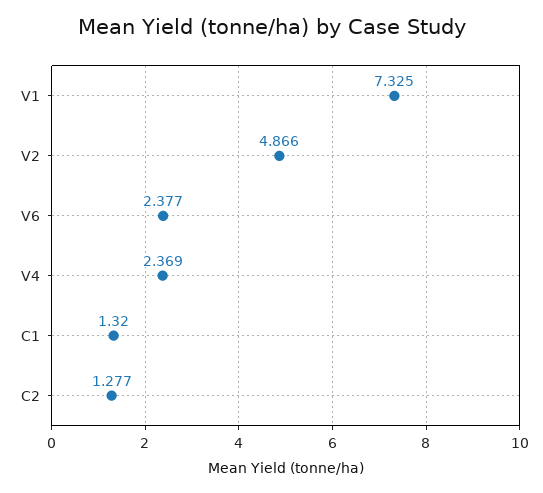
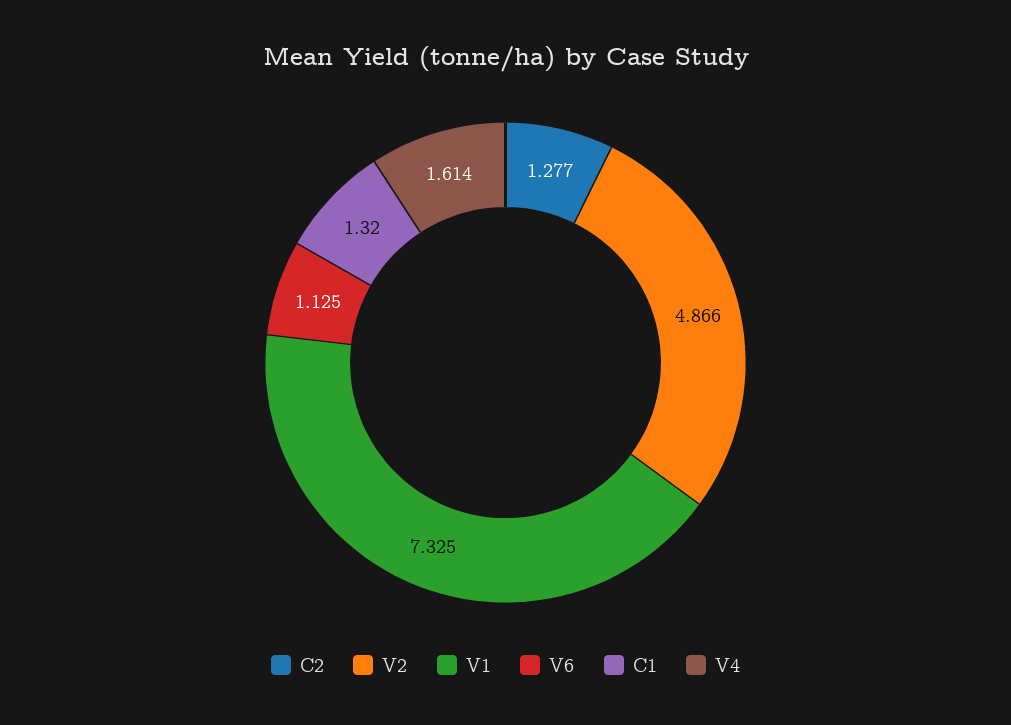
  {
    "V1": 7.325,
    "V2": 4.866,
-   "V6": 2.377,
+   "V6": 1.125,
-   "V4": 2.369,
+   "V4": 1.614,
    "C1": 1.32,
    "C2": 1.277
  }

